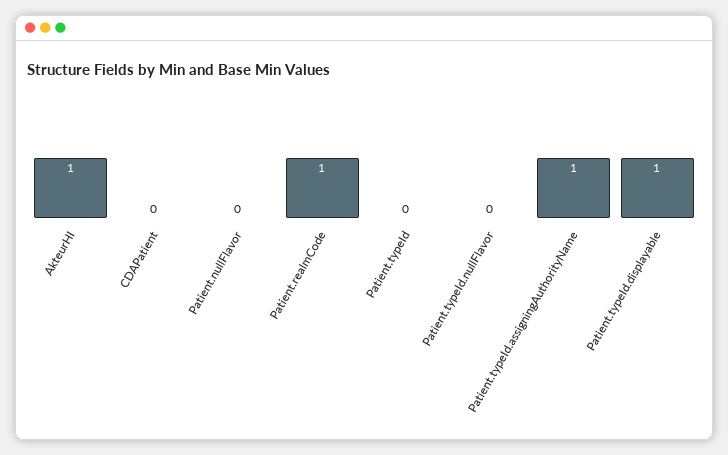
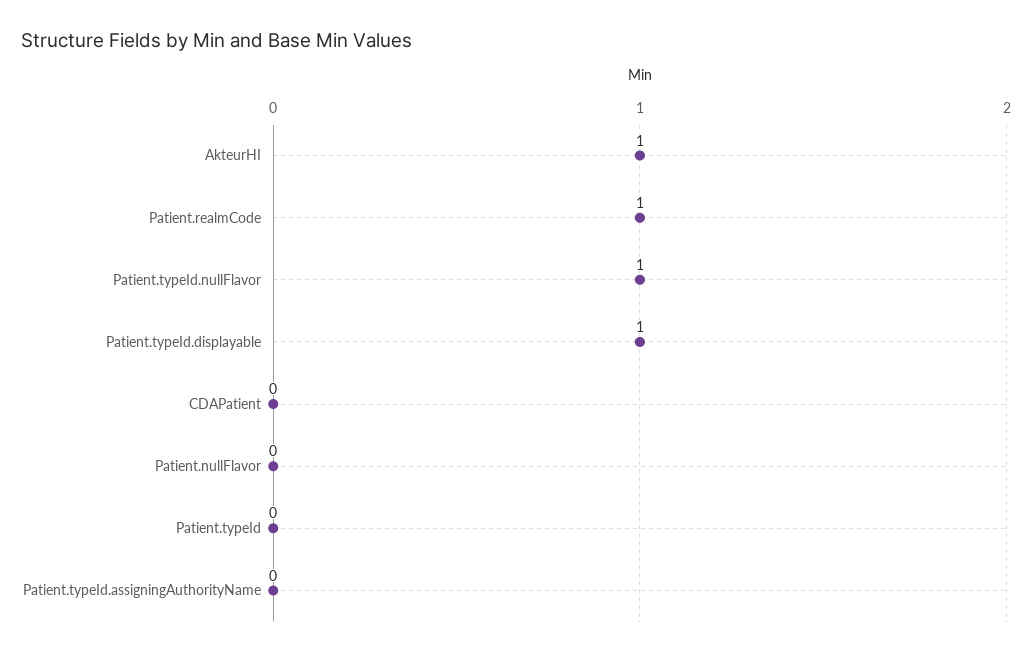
  {
    "AkteurHI": 1,
    "CDAPatient": 0,
    "Patient.nullFlavor": 0,
    "Patient.realmCode": 1,
    "Patient.typeId": 0,
-   "Patient.typeId.nullFlavor": 0,
+   "Patient.typeId.nullFlavor": 1,
-   "Patient.typeId.assigningAuthorityName": 1,
+   "Patient.typeId.assigningAuthorityName": 0,
    "Patient.typeId.displayable": 1
  }

